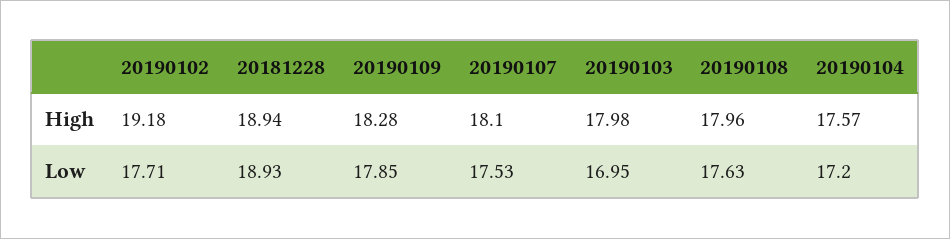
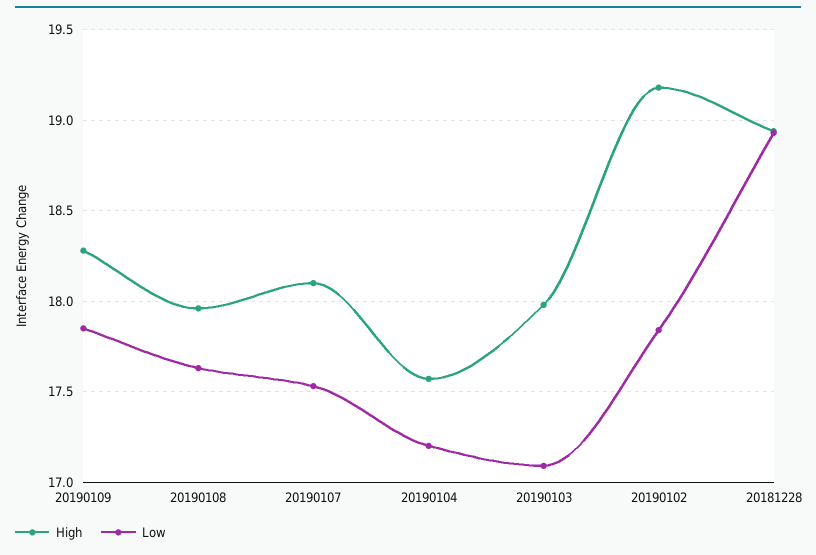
  {
    "High": {
      "20190102": 19.18,
      "20181228": 18.94,
      "20190109": 18.28,
      "20190107": 18.1,
      "20190103": 17.98,
      "20190108": 17.96,
      "20190104": 17.57
    },
    "Low": {
-     "20190102": 17.71,
+     "20190102": 17.85,
      "20181228": 18.93,
      "20190109": 17.85,
      "20190107": 17.53,
-     "20190103": 16.95,
+     "20190103": 17.1,
      "20190108": 17.63,
      "20190104": 17.2
    }
  }

